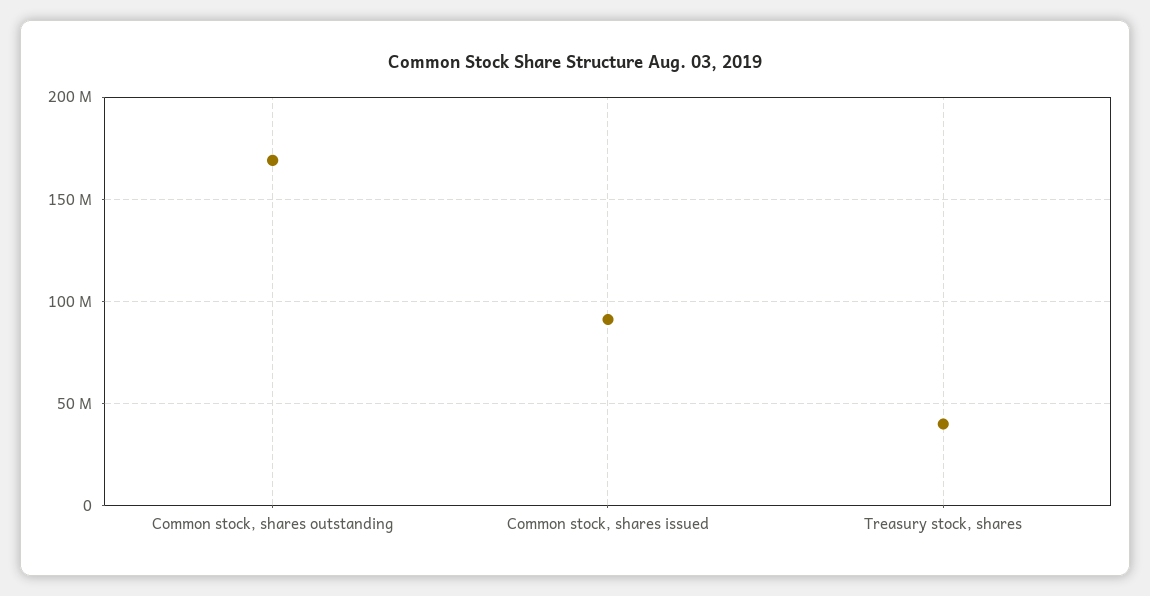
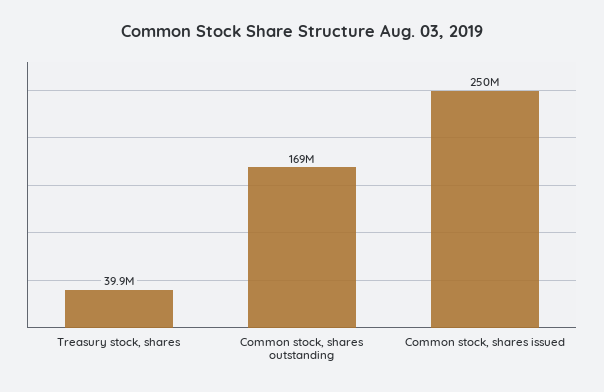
  {
    "Common stock, shares outstanding": 169000000,
-   "Common stock, shares issued": 90000000,
+   "Common stock, shares issued": 250000000,
    "Treasury stock, shares": 39900000
  }

